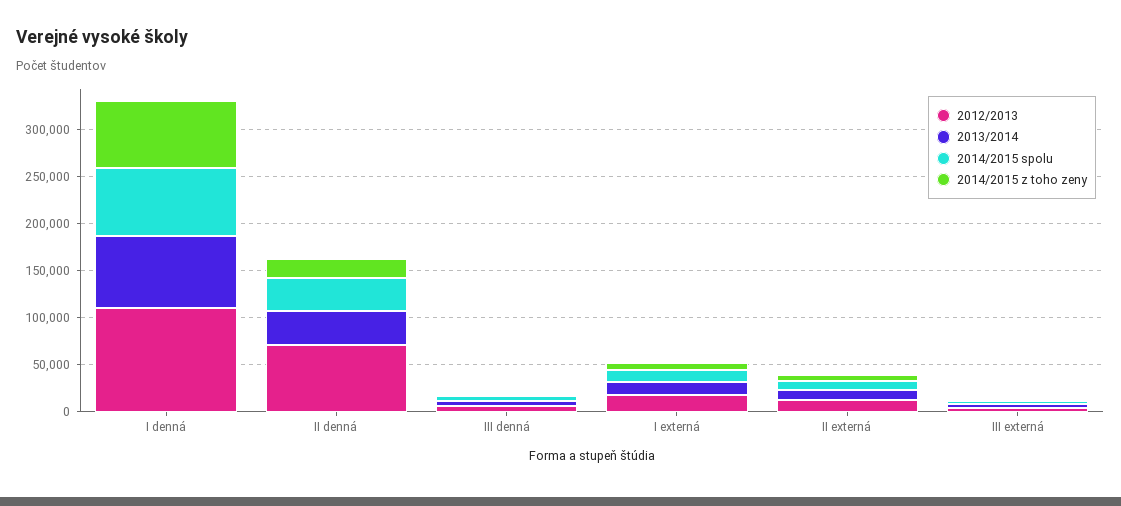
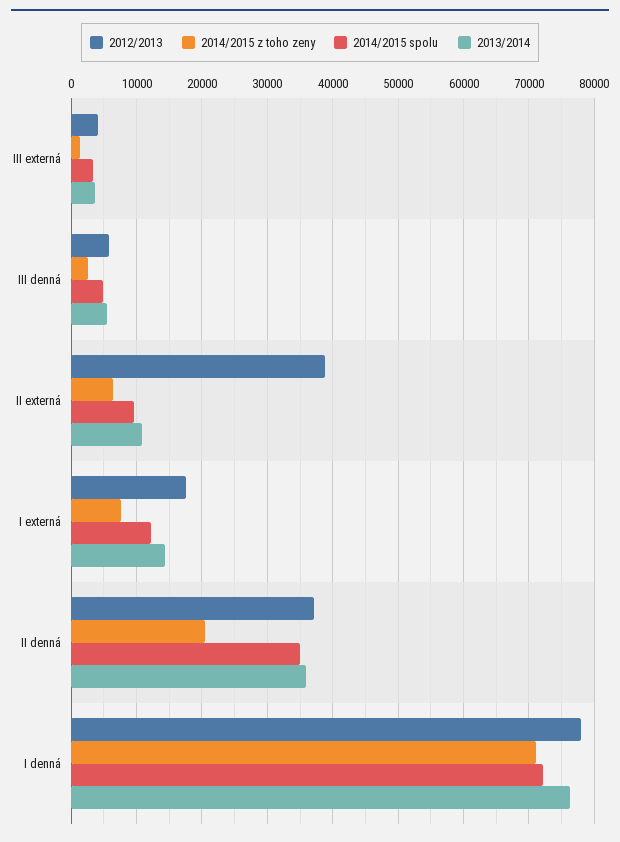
  {
    "2012/2013": {
-     "I denná": 110000,
+     "I denná": 78000,
-     "II denná": 70000,
+     "II denná": 37000,
      "III denná": 6000,
      "I externá": 18000,
-     "II externá": 10000,
+     "II externá": 39000,
      "III externá": 4000
    },
    "2013/2014": {
      "I denná": 76000,
      "II denná": 36000,
      "III denná": 5000,
      "I externá": 14000,
      "II externá": 11000,
      "III externá": 4000
    },
    "2014/2015 spolu": {
      "I denná": 72000,
      "II denná": 35000,
      "III denná": 5000,
      "I externá": 12000,
      "II externá": 10000,
      "III externá": 3000
    },
    "2014/2015 z toho zeny": {
      "I denná": 71000,
      "II denná": 21000,
      "III denná": 3000,
      "I externá": 8000,
      "II externá": 6000,
      "III externá": 1000
    }
  }

